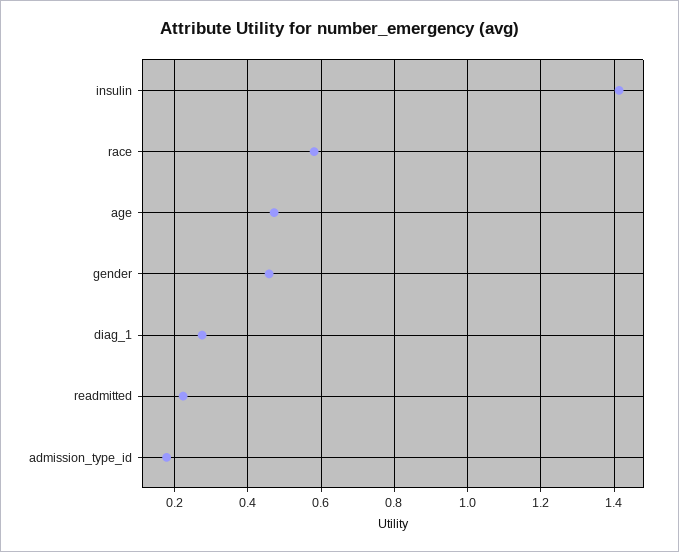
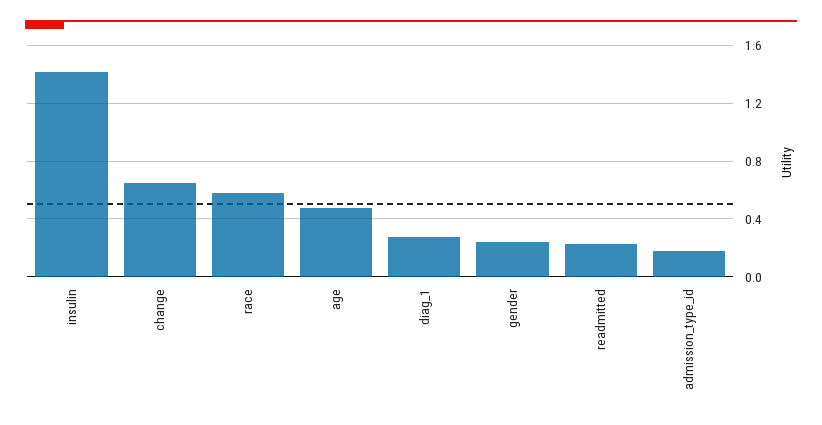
  {
    "insulin": 1.42,
    "race": 0.58,
    "age": 0.48,
-   "gender": 0.46,
+   "gender": 0.25,
    "diag_1": 0.28,
    "readmitted": 0.22,
-   "admission_type_id": 0.18
+   "admission_type_id": 0.18,
+   "change": 0.65
  }

